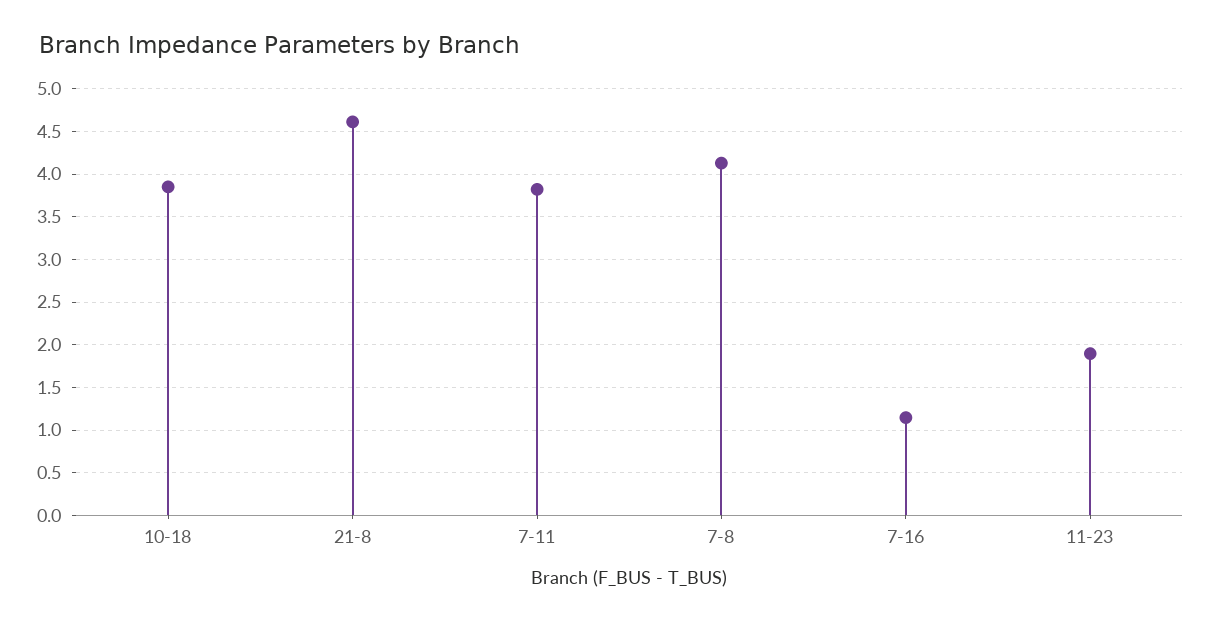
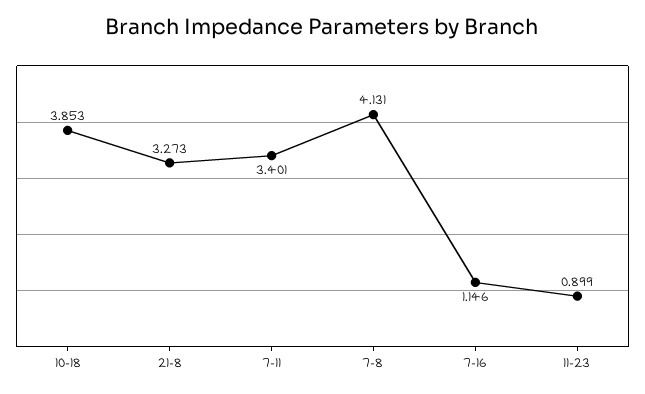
  {
    "10-18": 3.853,
-   "21-8": 4.6,
+   "21-8": 3.273,
-   "7-11": 3.8,
+   "7-11": 3.401,
    "7-8": 4.131,
    "7-16": 1.146,
-   "11-23": 1.9
+   "11-23": 0.899
  }

